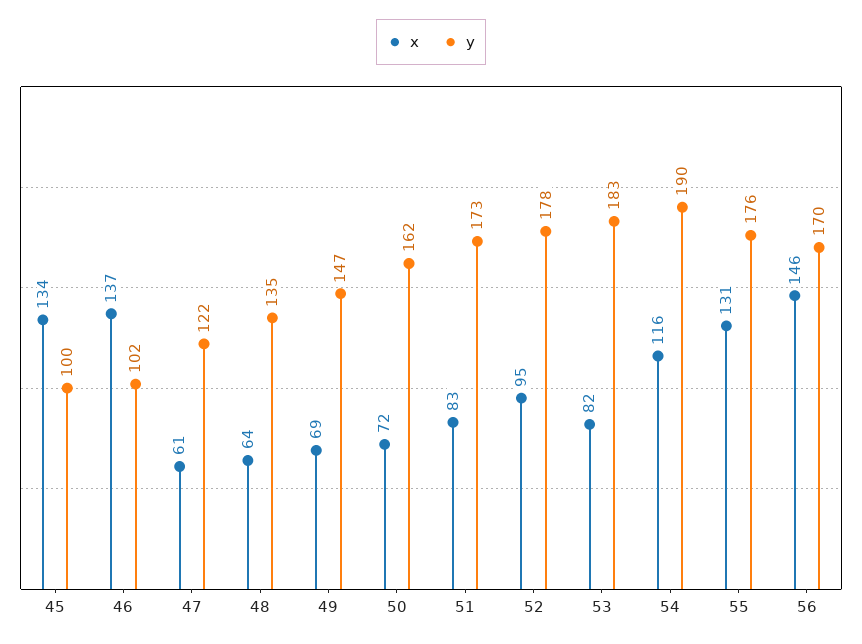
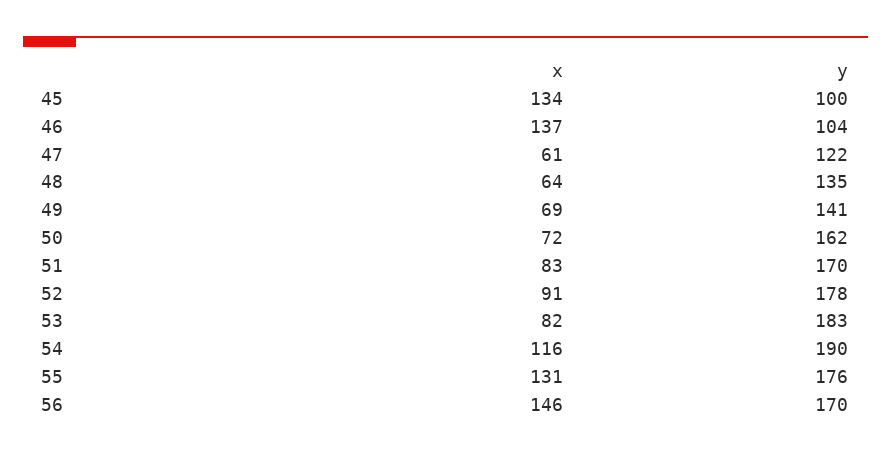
  {
    "x": {
      "45": 134,
      "46": 137,
      "47": 61,
      "48": 64,
      "49": 69,
      "50": 72,
      "51": 83,
-     "52": 95,
+     "52": 91,
      "53": 82,
      "54": 116,
      "55": 131,
      "56": 146
    },
    "y": {
      "45": 100,
-     "46": 102,
+     "46": 104,
      "47": 122,
      "48": 135,
-     "49": 147,
+     "49": 141,
      "50": 162,
-     "51": 173,
+     "51": 170,
      "52": 178,
      "53": 183,
      "54": 190,
      "55": 176,
      "56": 170
    }
  }

